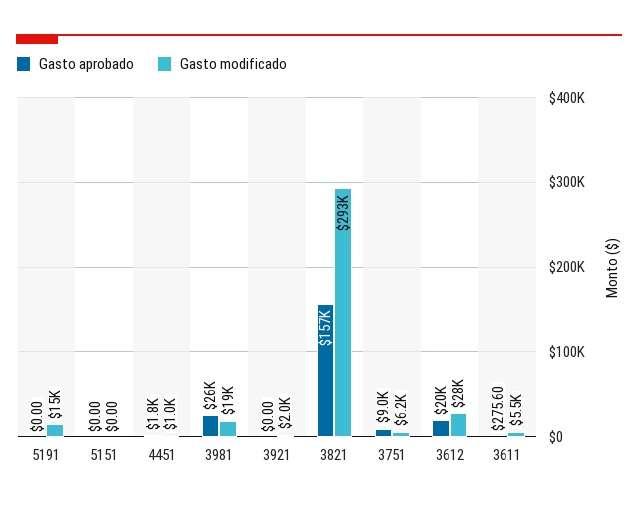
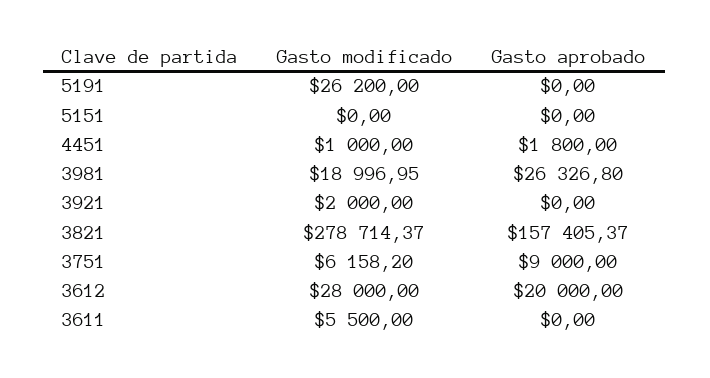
  {
    "Gasto aprobado": {
      "5191": 0,
      "5151": 0,
      "4451": 1800,
      "3981": 26326.8,
      "3921": 0,
      "3821": 157405.37,
      "3751": 9000,
      "3612": 20000,
-     "3611": 275.6
+     "3611": 0
    },
    "Gasto modificado": {
-     "5191": 15000,
+     "5191": 26200,
      "5151": 0,
      "4451": 1000,
      "3981": 18996.95,
      "3921": 2000,
-     "3821": 293000,
+     "3821": 278714.37,
      "3751": 6158.2,
      "3612": 28000,
      "3611": 5500
    }
  }

